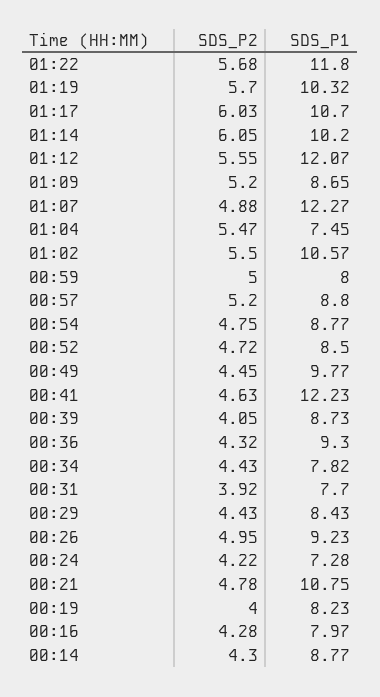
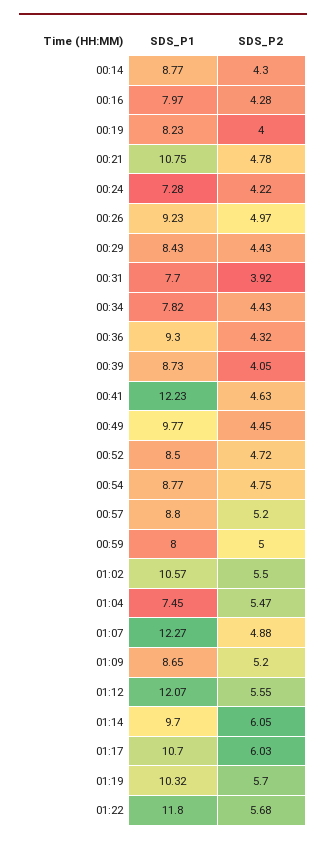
  {
    "SDS_P2": {
      "01:22": 5.68,
      "01:19": 5.7,
      "01:17": 6.03,
      "01:14": 6.05,
      "01:12": 5.55,
      "01:09": 5.2,
      "01:07": 4.88,
      "01:04": 5.47,
      "01:02": 5.5,
      "00:59": 5,
      "00:57": 5.2,
      "00:54": 4.75,
      "00:52": 4.72,
      "00:49": 4.45,
      "00:41": 4.63,
      "00:39": 4.05,
      "00:36": 4.32,
      "00:34": 4.43,
      "00:31": 3.92,
      "00:29": 4.43,
-     "00:26": 4.95,
+     "00:26": 4.97,
      "00:24": 4.22,
      "00:21": 4.78,
      "00:19": 4,
      "00:16": 4.28,
      "00:14": 4.3
    },
    "SDS_P1": {
      "01:22": 11.8,
      "01:19": 10.32,
      "01:17": 10.7,
-     "01:14": 10.2,
+     "01:14": 9.7,
      "01:12": 12.07,
      "01:09": 8.65,
      "01:07": 12.27,
      "01:04": 7.45,
      "01:02": 10.57,
      "00:59": 8,
      "00:57": 8.8,
      "00:54": 8.77,
      "00:52": 8.5,
      "00:49": 9.77,
      "00:41": 12.23,
      "00:39": 8.73,
      "00:36": 9.3,
      "00:34": 7.82,
      "00:31": 7.7,
      "00:29": 8.43,
      "00:26": 9.23,
      "00:24": 7.28,
      "00:21": 10.75,
      "00:19": 8.23,
      "00:16": 7.97,
      "00:14": 8.77
    }
  }

